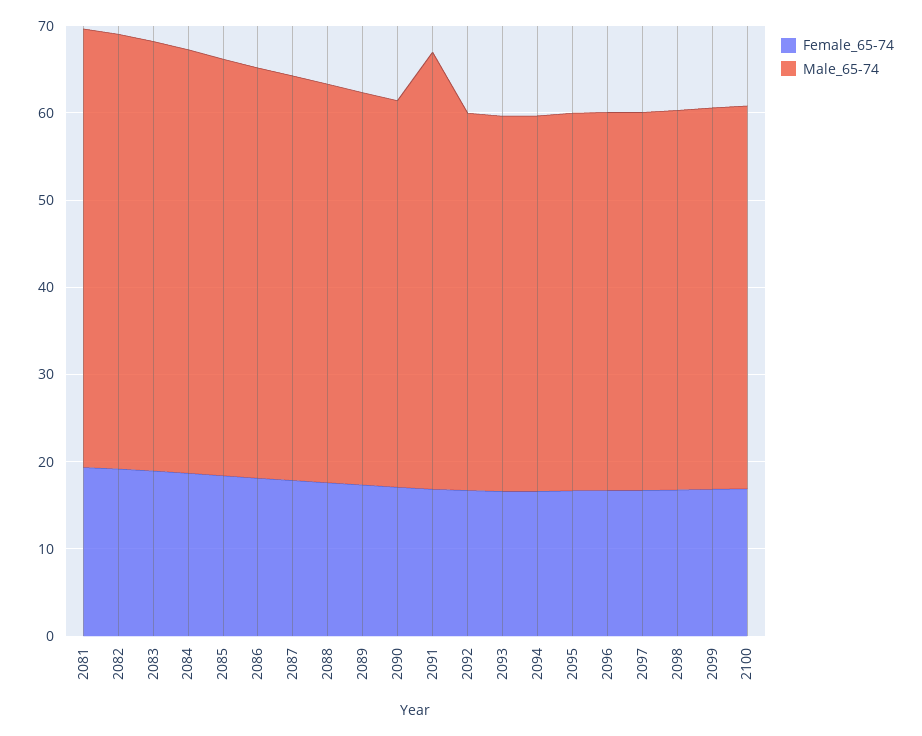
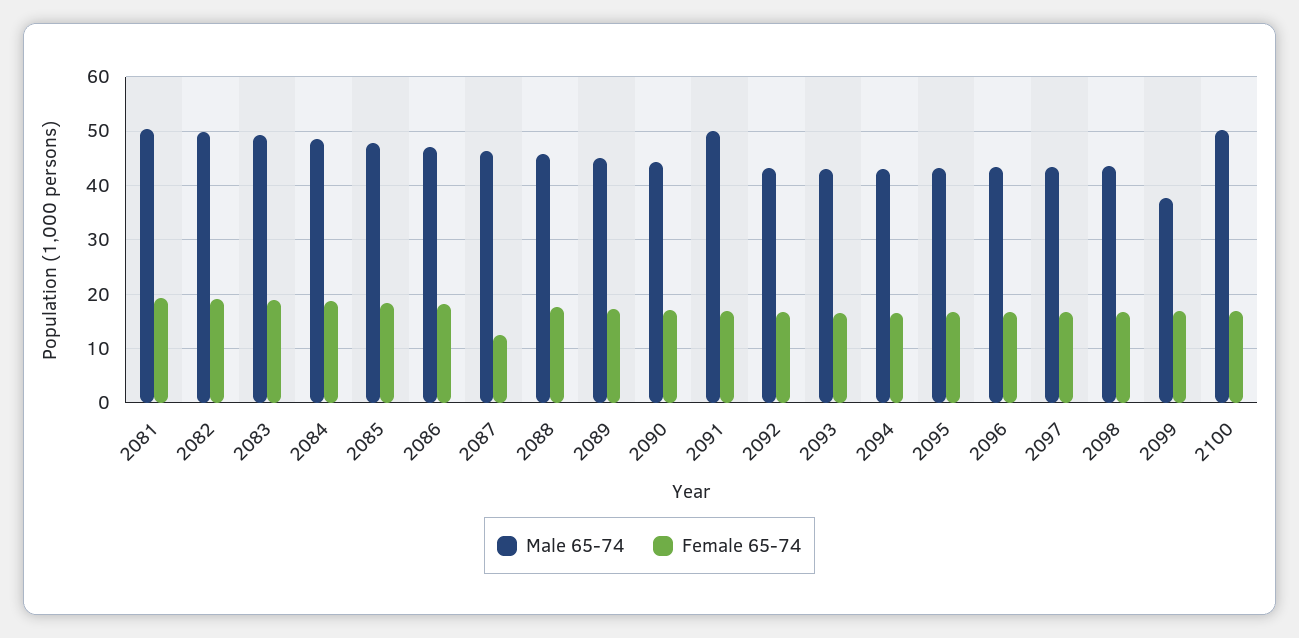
  {
    "Female_65-74": {
      "2081": 20,
      "2082": 20,
      "2083": 18,
      "2084": 18,
      "2085": 18,
      "2086": 18,
-     "2087": 18,
+     "2087": 12,
      "2088": 18,
      "2089": 18,
      "2090": 18,
      "2091": 16,
      "2092": 16,
      "2093": 16,
      "2094": 16,
      "2095": 16,
      "2096": 16,
      "2097": 16,
      "2098": 16,
      "2099": 16,
      "2100": 16
    },
    "Male_65-74": {
      "2081": 50,
      "2082": 50,
      "2083": 50,
      "2084": 48,
      "2085": 48,
      "2086": 48,
      "2087": 46,
      "2088": 46,
      "2089": 44,
      "2090": 44,
      "2091": 50,
      "2092": 44,
      "2093": 44,
      "2094": 44,
      "2095": 44,
      "2096": 44,
      "2097": 44,
      "2098": 44,
-     "2099": 44,
+     "2099": 38,
-     "2100": 44
+     "2100": 50
    }
  }

